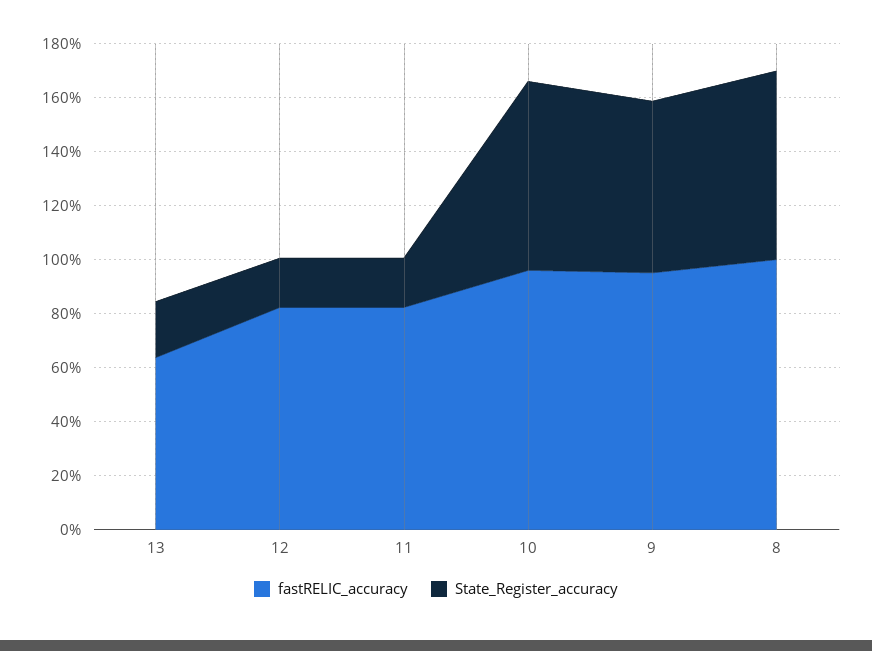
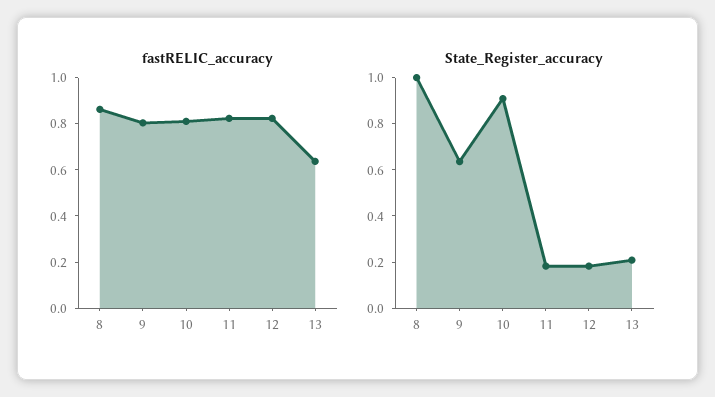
  {
    "fastRELIC_accuracy": {
      "13": 0.65,
      "12": 0.8,
      "11": 0.8,
-     "10": 0.95,
+     "10": 0.8,
-     "9": 0.95,
+     "9": 0.8,
-     "8": 1
+     "8": 0.85
    },
    "State_Register_accuracy": {
      "13": 0.2,
      "12": 0.2,
      "11": 0.2,
-     "10": 0.7,
+     "10": 0.9,
      "9": 0.65,
-     "8": 0.7
+     "8": 1
    }
  }

